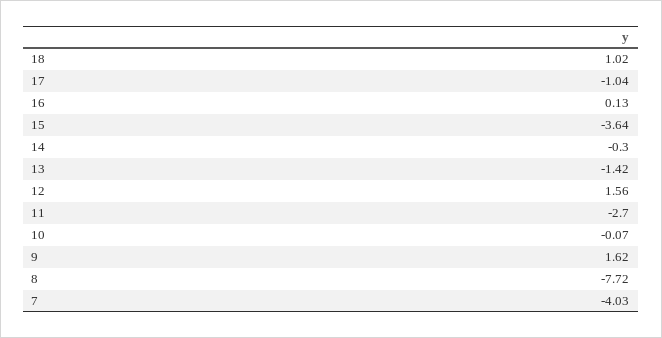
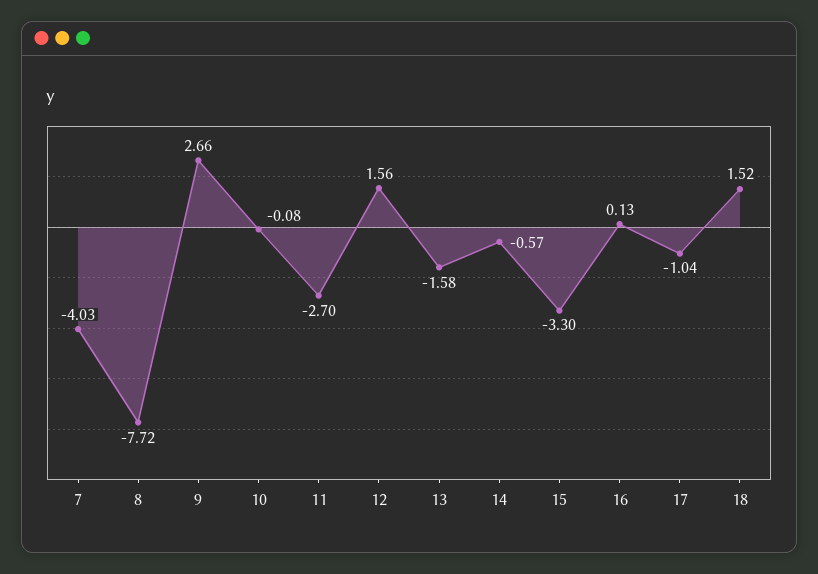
  {
-   "18": 1.02,
+   "18": 1.52,
    "17": -1.04,
    "16": 0.13,
-   "15": -3.64,
+   "15": -3.3,
-   "14": -0.3,
+   "14": -0.57,
-   "13": -1.42,
+   "13": -1.58,
    "12": 1.56,
    "11": -2.7,
-   "10": -0.07,
+   "10": -0.08,
-   "9": 1.62,
+   "9": 2.66,
    "8": -7.72,
    "7": -4.03
  }

